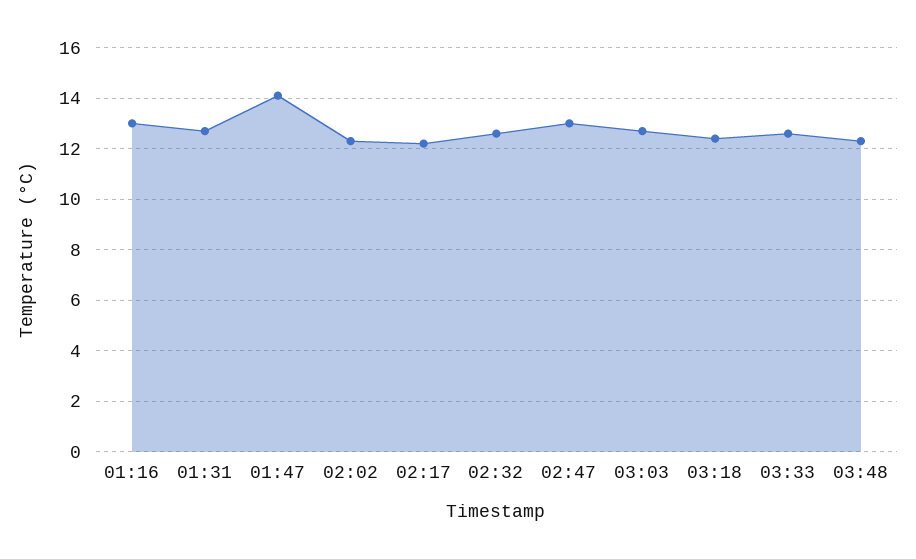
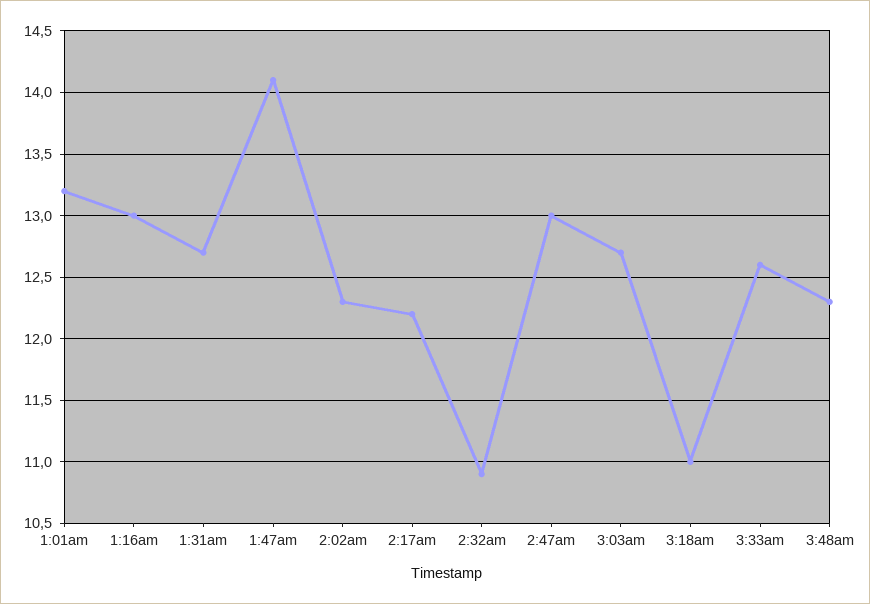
  {
    "01:16": 13,
    "01:31": 12.7,
    "01:47": 14.1,
    "02:02": 12.3,
    "02:17": 12.2,
-   "02:32": 12.5,
+   "02:32": 10.9,
    "02:47": 13,
    "03:03": 12.7,
-   "03:18": 12.5,
+   "03:18": 11,
    "03:33": 12.6,
-   "03:48": 12.3
+   "03:48": 12.3,
+   "1:01am": 13.2
  }

